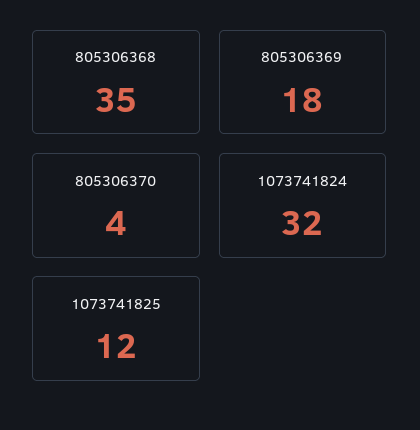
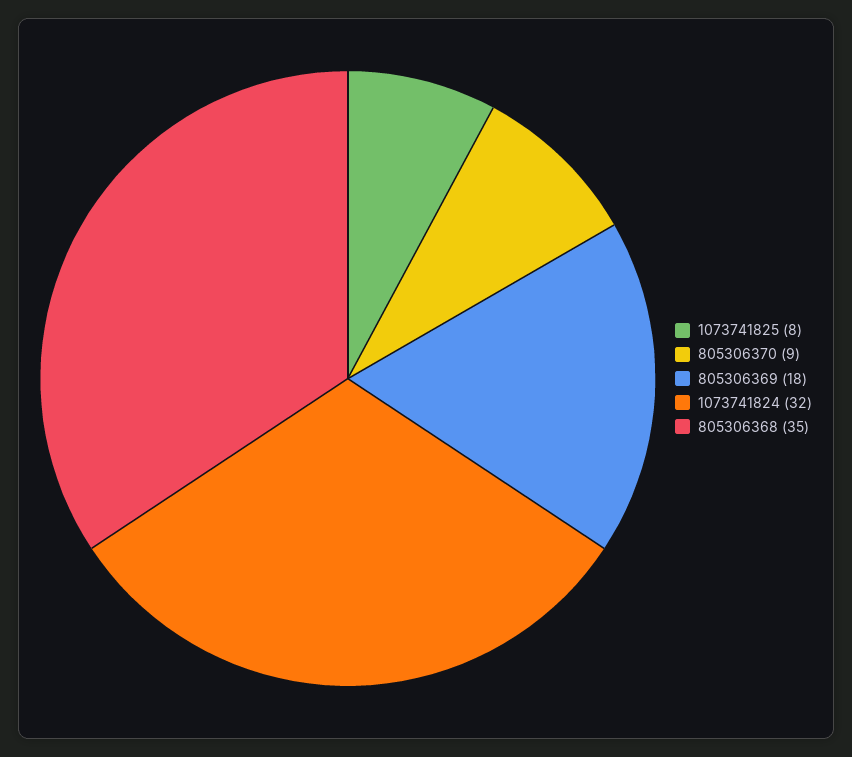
  {
    "805306368": 35,
    "805306369": 18,
-   "805306370": 4,
+   "805306370": 9,
    "1073741824": 32,
-   "1073741825": 12
+   "1073741825": 8
  }

